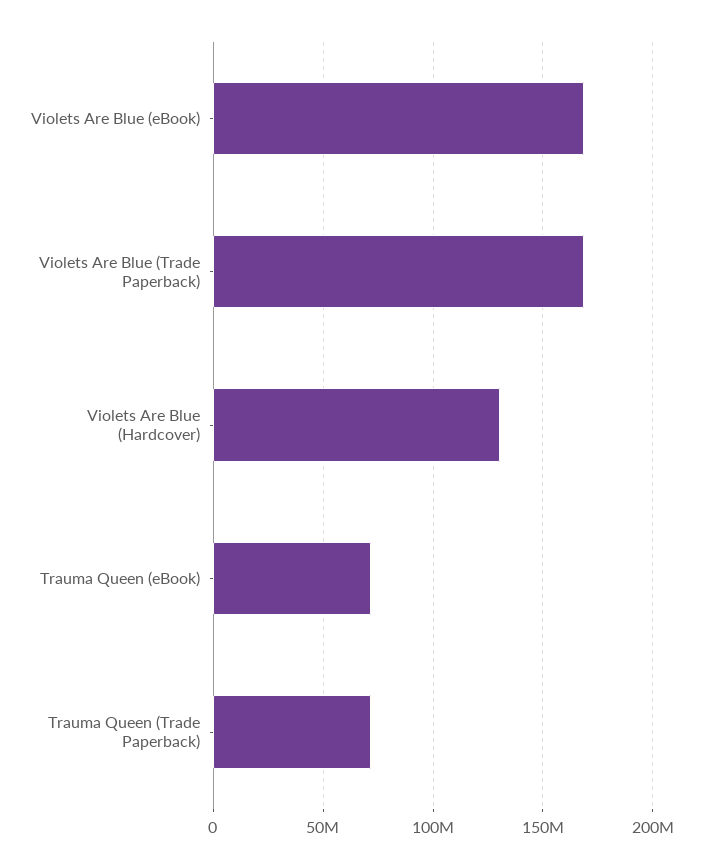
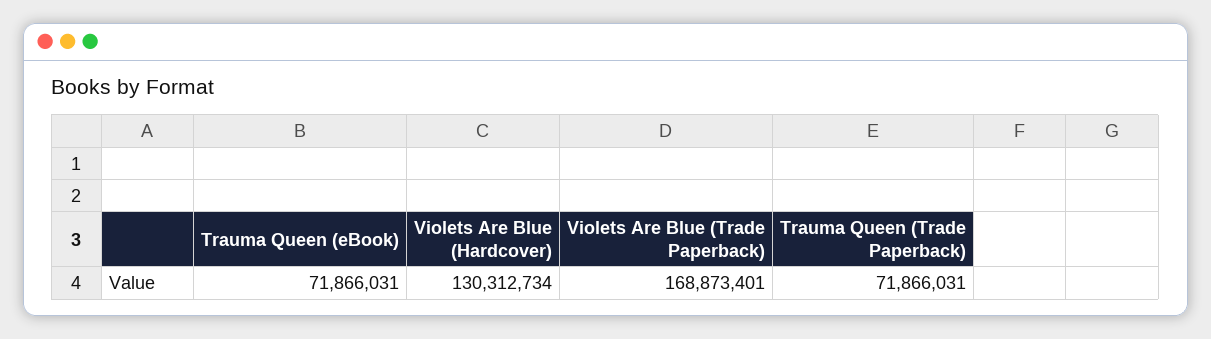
  {
-   "Violets Are Blue (eBook)": 170000000,
    "Violets Are Blue (Trade Paperback)": 168873401,
    "Violets Are Blue (Hardcover)": 130312734,
    "Trauma Queen (eBook)": 71866031,
    "Trauma Queen (Trade Paperback)": 71866031
  }

